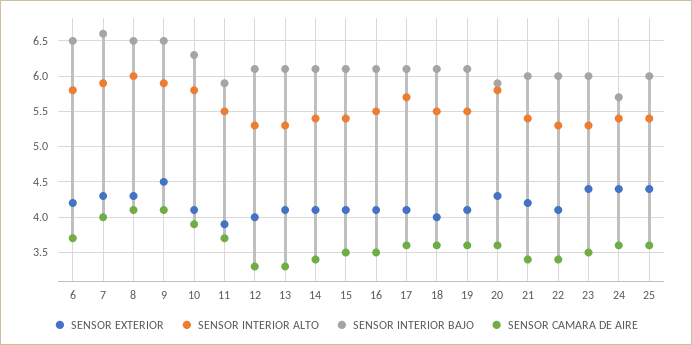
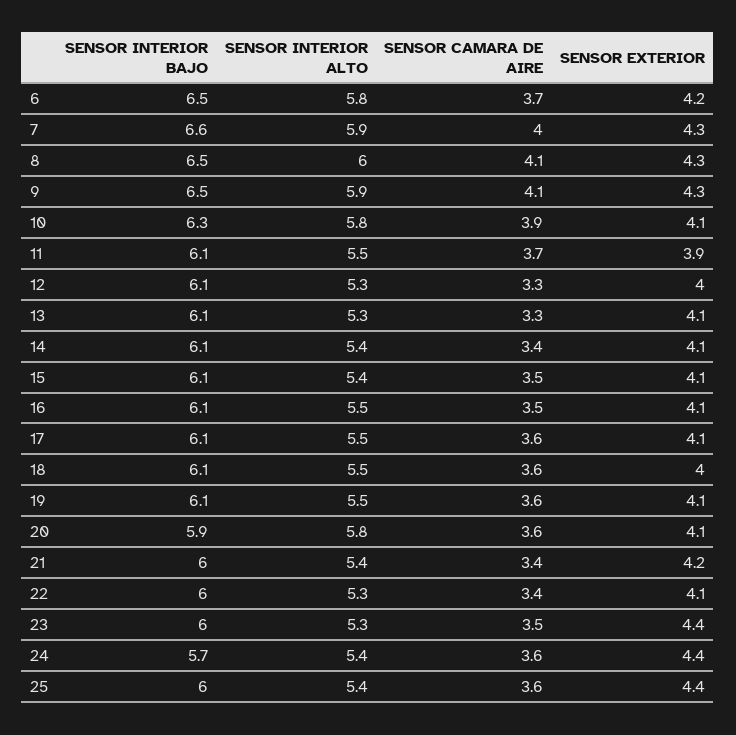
  {
    "SENSOR EXTERIOR": {
      "6": 4.2,
      "7": 4.3,
      "8": 4.3,
-     "9": 4.5,
+     "9": 4.3,
      "10": 4.1,
      "11": 3.9,
      "12": 4,
      "13": 4.1,
      "14": 4.1,
      "15": 4.1,
      "16": 4.1,
      "17": 4.1,
      "18": 4,
      "19": 4.1,
-     "20": 4.3,
+     "20": 4.1,
      "21": 4.2,
      "22": 4.1,
      "23": 4.4,
      "24": 4.4,
      "25": 4.4
    },
    "SENSOR INTERIOR ALTO": {
      "6": 5.8,
      "7": 5.9,
      "8": 6,
      "9": 5.9,
      "10": 5.8,
      "11": 5.5,
      "12": 5.3,
      "13": 5.3,
      "14": 5.4,
      "15": 5.4,
      "16": 5.5,
-     "17": 5.7,
+     "17": 5.5,
      "18": 5.5,
      "19": 5.5,
      "20": 5.8,
      "21": 5.4,
      "22": 5.3,
      "23": 5.3,
      "24": 5.4,
      "25": 5.4
    },
    "SENSOR INTERIOR BAJO": {
      "6": 6.5,
      "7": 6.6,
      "8": 6.5,
      "9": 6.5,
      "10": 6.3,
-     "11": 5.9,
+     "11": 6.1,
      "12": 6.1,
      "13": 6.1,
      "14": 6.1,
      "15": 6.1,
      "16": 6.1,
      "17": 6.1,
      "18": 6.1,
      "19": 6.1,
      "20": 5.9,
      "21": 6,
      "22": 6,
      "23": 6,
      "24": 5.7,
      "25": 6
    },
    "SENSOR CAMARA DE AIRE": {
      "6": 3.7,
      "7": 4,
      "8": 4.1,
      "9": 4.1,
      "10": 3.9,
      "11": 3.7,
      "12": 3.3,
      "13": 3.3,
      "14": 3.4,
      "15": 3.5,
      "16": 3.5,
      "17": 3.6,
      "18": 3.6,
      "19": 3.6,
      "20": 3.6,
      "21": 3.4,
      "22": 3.4,
      "23": 3.5,
      "24": 3.6,
      "25": 3.6
    }
  }

